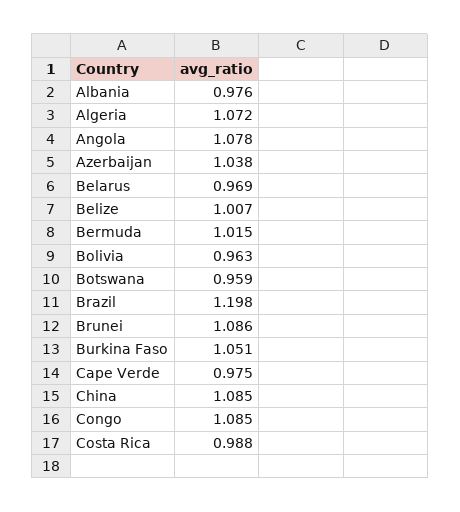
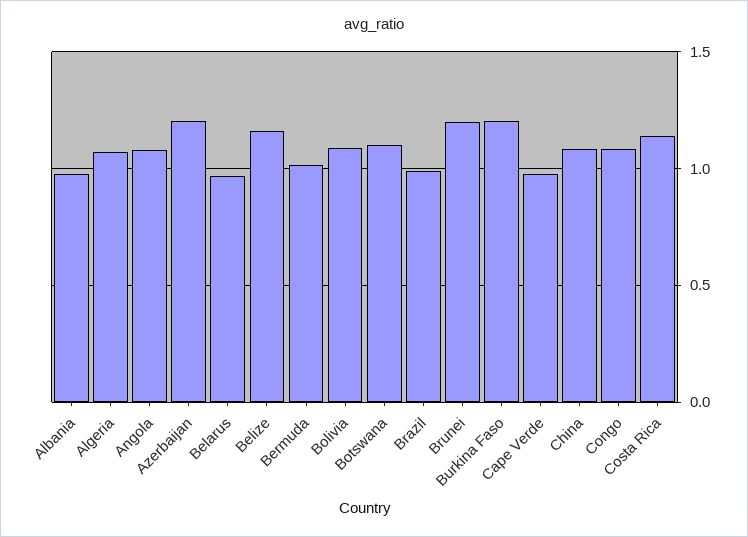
  {
    "Albania": 0.976,
    "Algeria": 1.072,
    "Angola": 1.078,
-   "Azerbaijan": 1.038,
+   "Azerbaijan": 1.2,
    "Belarus": 0.969,
-   "Belize": 1.007,
+   "Belize": 1.15,
    "Bermuda": 1.015,
-   "Bolivia": 0.963,
+   "Bolivia": 1.1,
-   "Botswana": 0.959,
+   "Botswana": 1.1,
-   "Brazil": 1.198,
+   "Brazil": 1,
-   "Brunei": 1.086,
+   "Brunei": 1.2,
-   "Burkina Faso": 1.051,
+   "Burkina Faso": 1.2,
    "Cape Verde": 0.975,
    "China": 1.085,
    "Congo": 1.085,
-   "Costa Rica": 0.988
+   "Costa Rica": 1.15
  }

